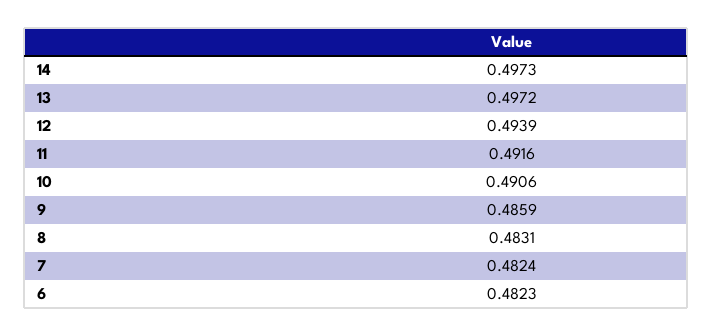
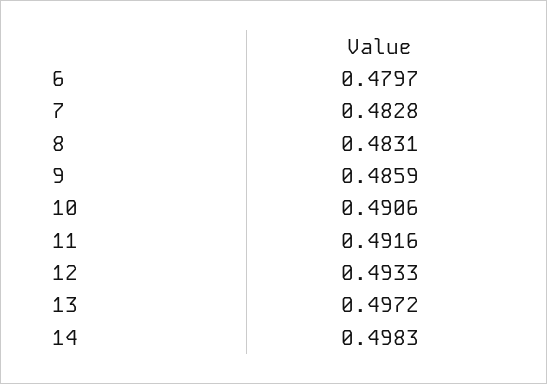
  {
-   "14": 0.4973,
+   "14": 0.4983,
    "13": 0.4972,
-   "12": 0.4939,
+   "12": 0.4933,
    "11": 0.4916,
    "10": 0.4906,
    "9": 0.4859,
    "8": 0.4831,
-   "7": 0.4824,
+   "7": 0.4828,
-   "6": 0.4823
+   "6": 0.4797
  }

